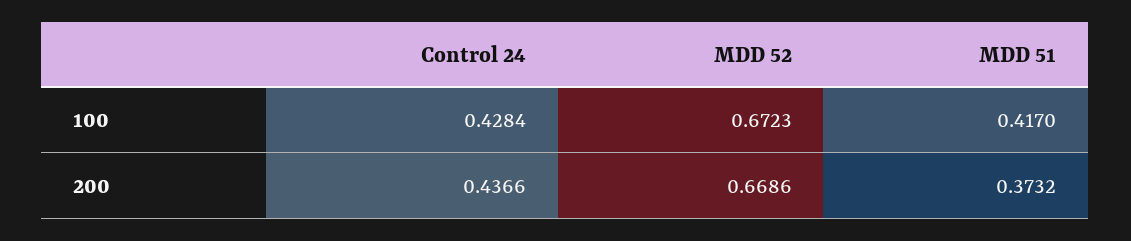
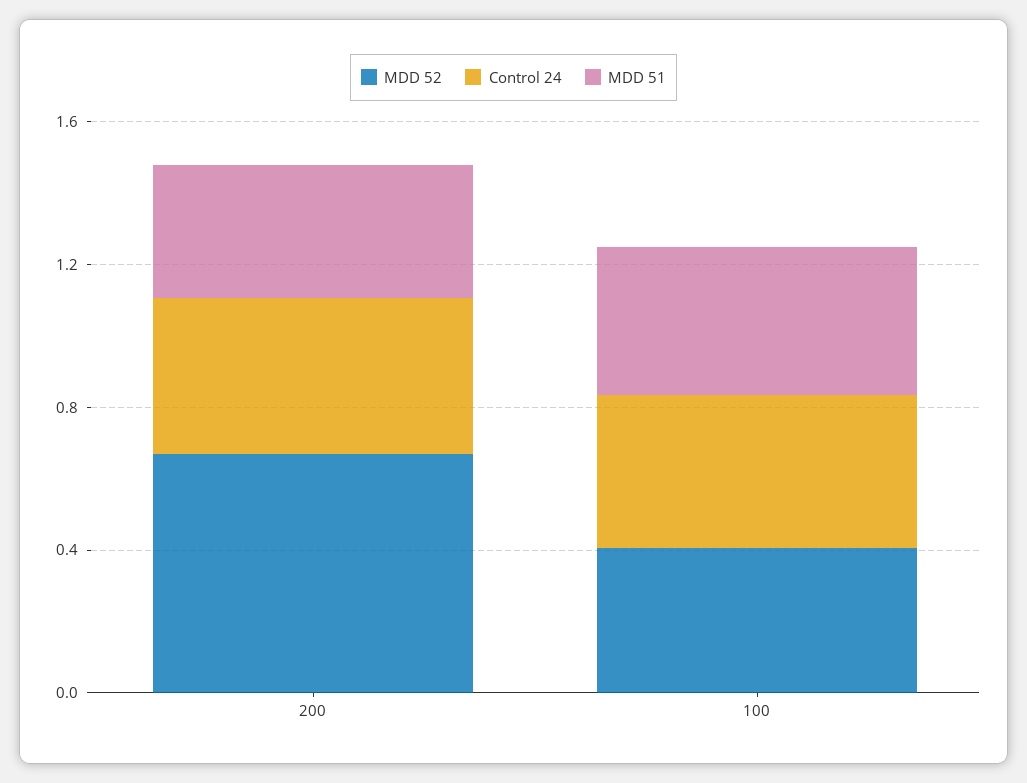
  {
    "Control 24": {
      "100": 0.4284,
      "200": 0.4366
    },
    "MDD 52": {
-     "100": 0.6723,
+     "100": 0.4,
      "200": 0.6686
    },
    "MDD 51": {
      "100": 0.417,
      "200": 0.3732
    }
  }

